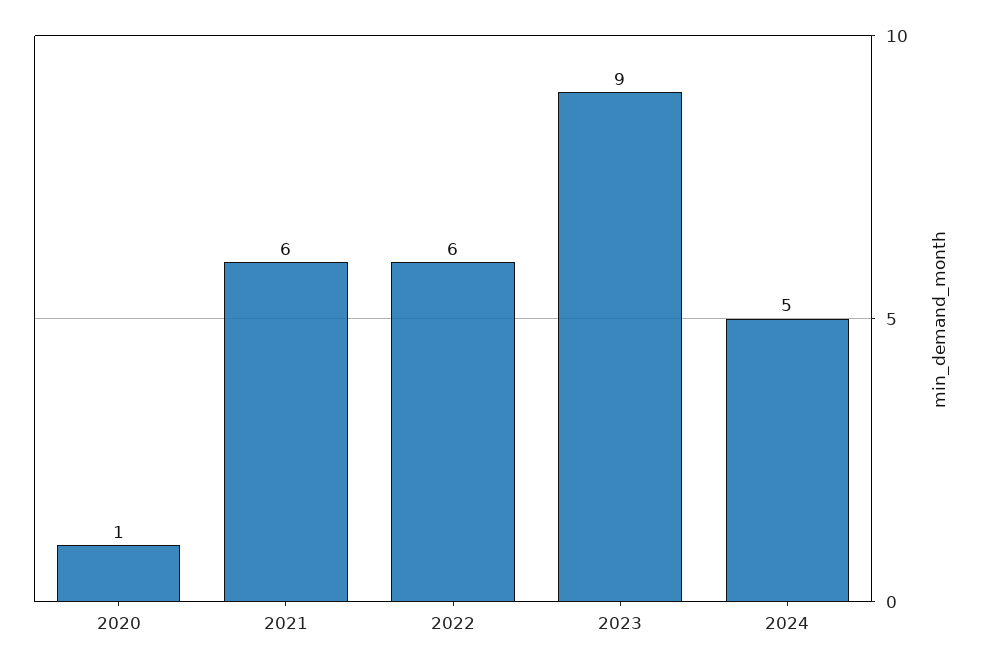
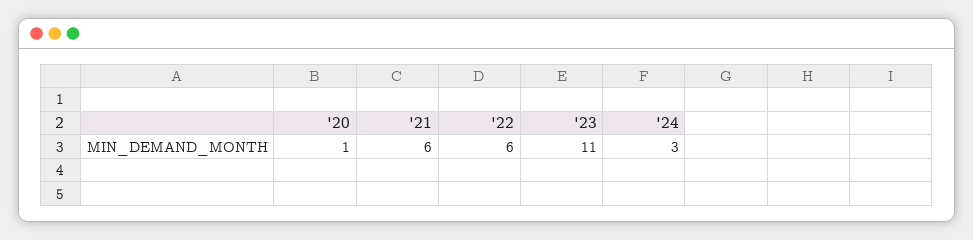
  {
    "2020": 1,
    "2021": 6,
    "2022": 6,
-   "2023": 9,
+   "2023": 11,
-   "2024": 5
+   "2024": 3
  }

